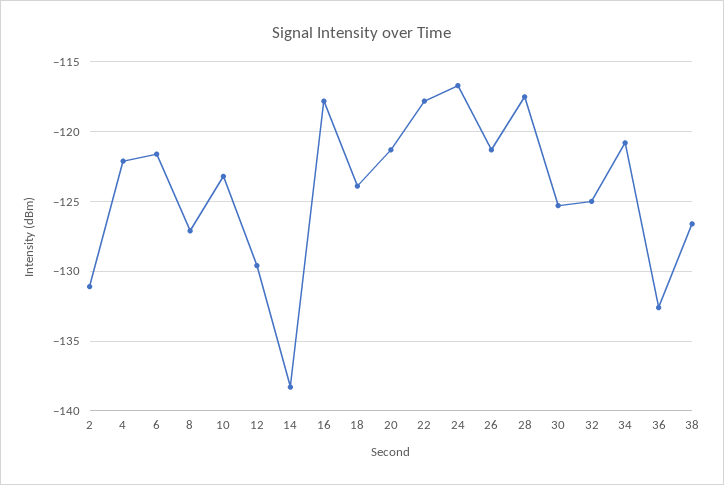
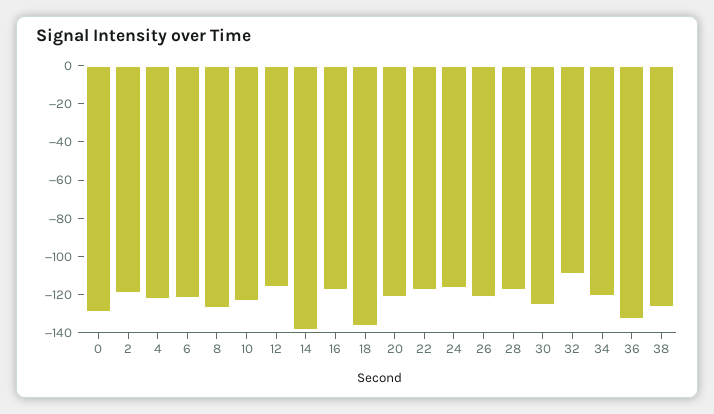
  {
-   "2": -131,
+   "2": -120,
    "4": -122,
    "6": -121.5,
    "8": -127,
    "10": -123,
-   "12": -129.5,
+   "12": -115,
    "14": -138.5,
    "16": -118,
-   "18": -124,
+   "18": -135,
    "20": -121.5,
    "22": -118,
    "24": -116.5,
    "26": -121.5,
    "28": -117.5,
    "30": -125.5,
-   "32": -125,
+   "32": -110,
    "34": -121,
    "36": -132.5,
-   "38": -126.5
+   "38": -126.5,
+   "0": -130
  }

